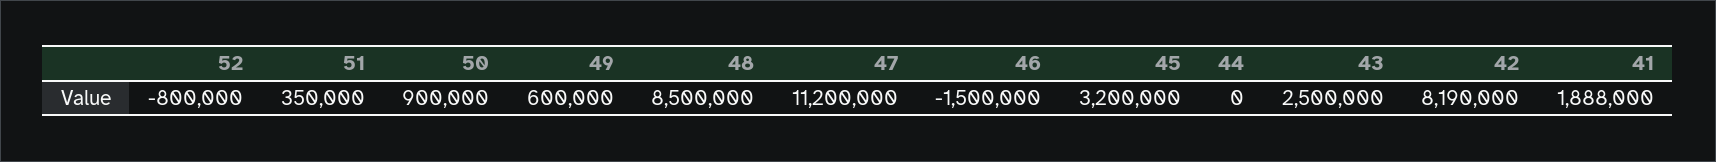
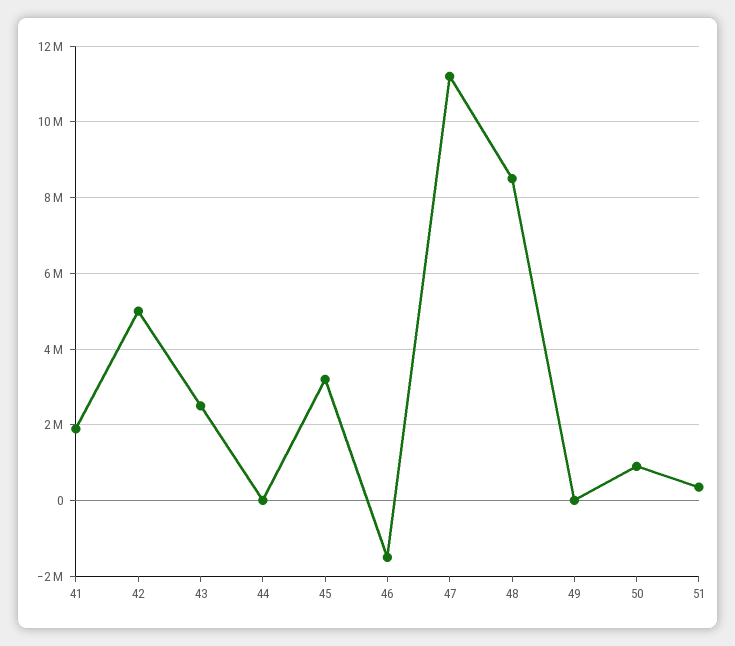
  {
-   "52": -800000,
    "51": 350000,
    "50": 900000,
-   "49": 600000,
+   "49": 0,
    "48": 8500000,
    "47": 11200000,
    "46": -1500000,
    "45": 3200000,
    "44": 0,
    "43": 2500000,
-   "42": 8190000,
+   "42": 5000000,
    "41": 1888000
  }

